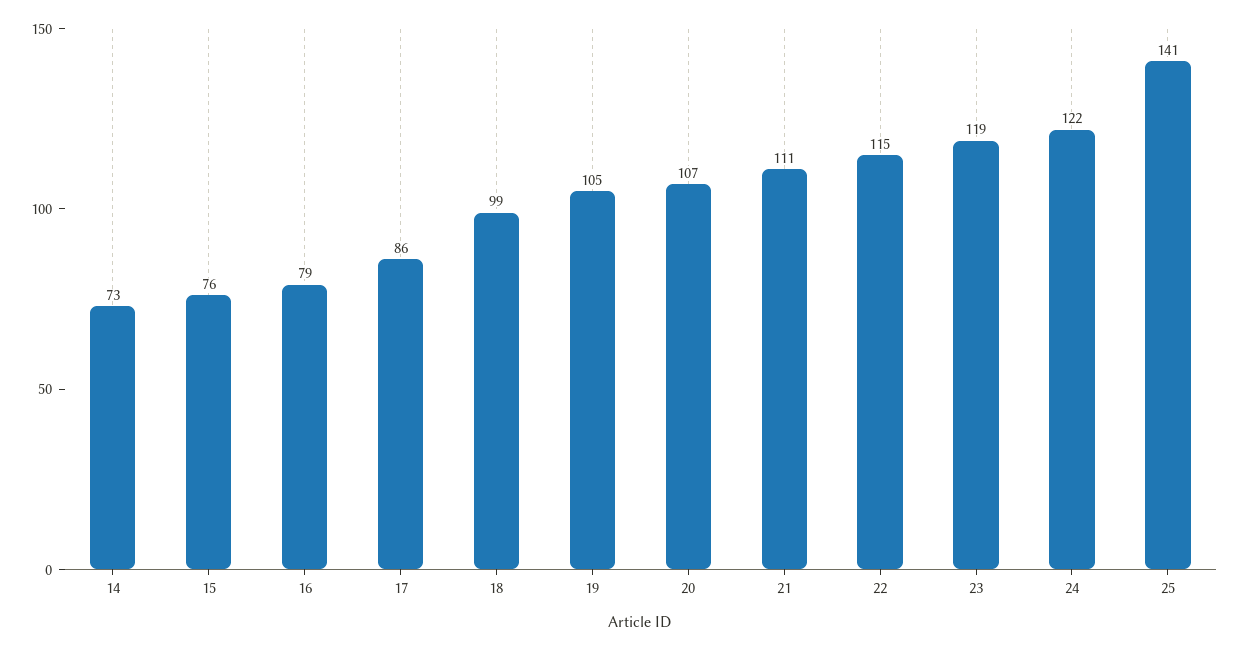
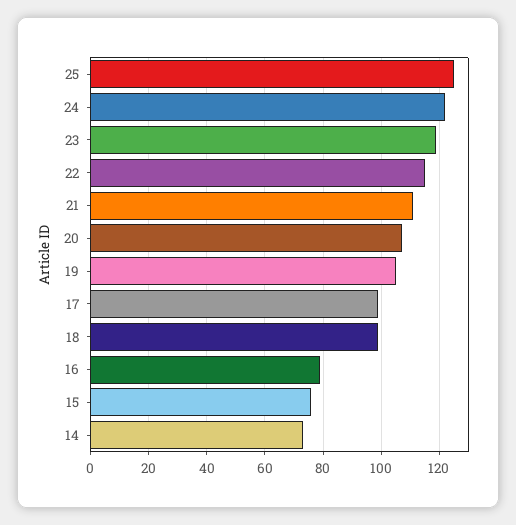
  {
    "14": 73,
    "15": 76,
    "16": 79,
-   "17": 86,
+   "17": 100,
    "18": 99,
    "19": 105,
    "20": 107,
    "21": 111,
    "22": 115,
    "23": 119,
    "24": 122,
-   "25": 141
+   "25": 125
  }

